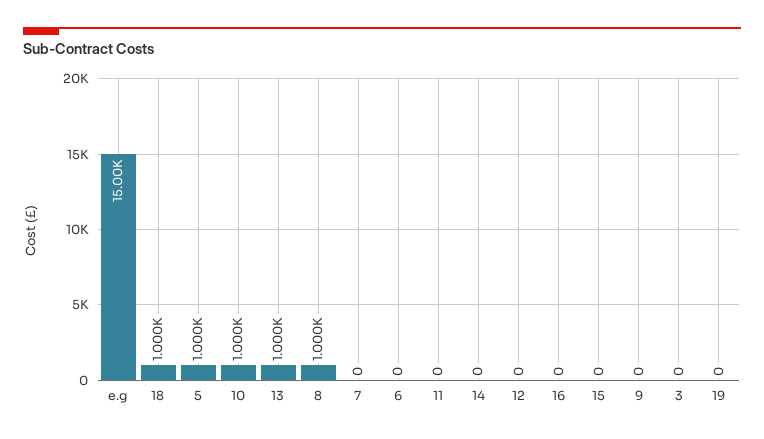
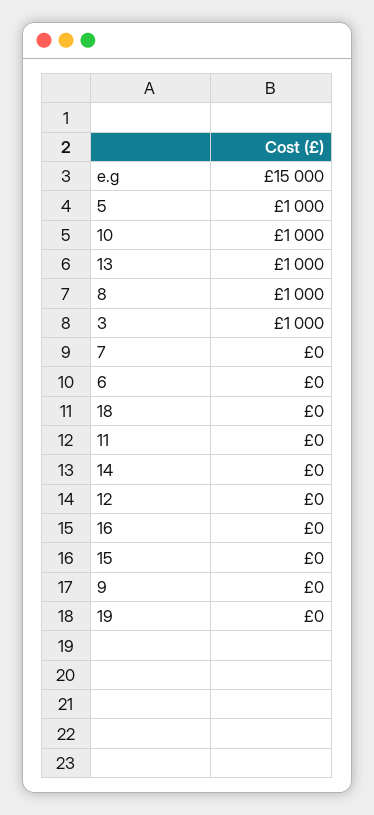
  {
    "e.g": 15000,
-   "18": 1000,
+   "18": 0,
    "5": 1000,
    "10": 1000,
    "13": 1000,
    "8": 1000,
    "7": 0,
    "6": 0,
    "11": 0,
    "14": 0,
    "12": 0,
    "16": 0,
    "15": 0,
    "9": 0,
-   "3": 0,
+   "3": 1000,
    "19": 0
  }

